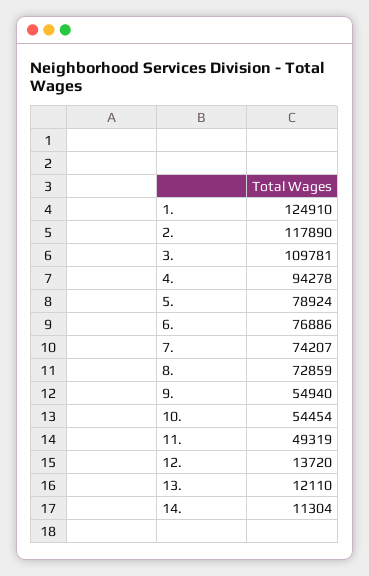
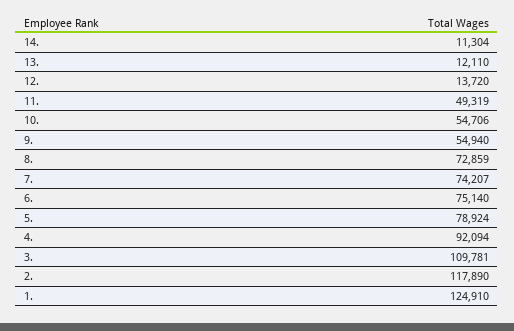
  {
    "1.": 124910,
    "2.": 117890,
    "3.": 109781,
-   "4.": 94278,
+   "4.": 92094,
    "5.": 78924,
-   "6.": 76886,
+   "6.": 75140,
    "7.": 74207,
    "8.": 72859,
    "9.": 54940,
-   "10.": 54454,
+   "10.": 54706,
    "11.": 49319,
    "12.": 13720,
    "13.": 12110,
    "14.": 11304
  }

